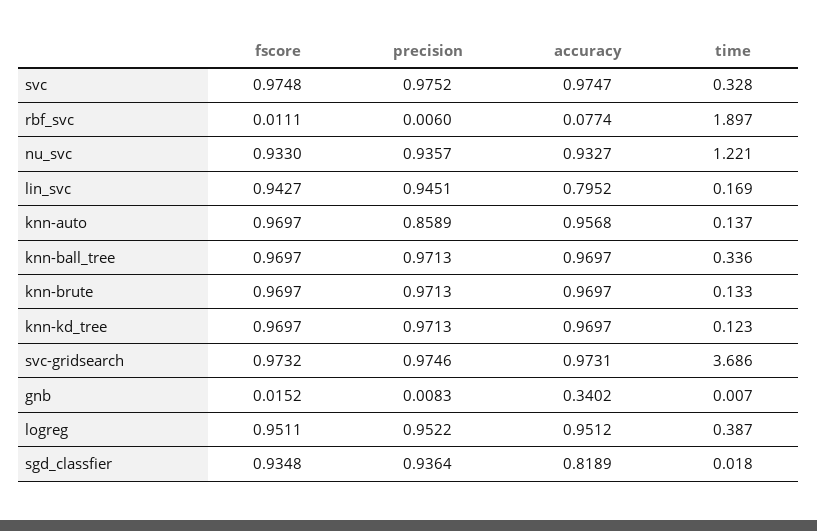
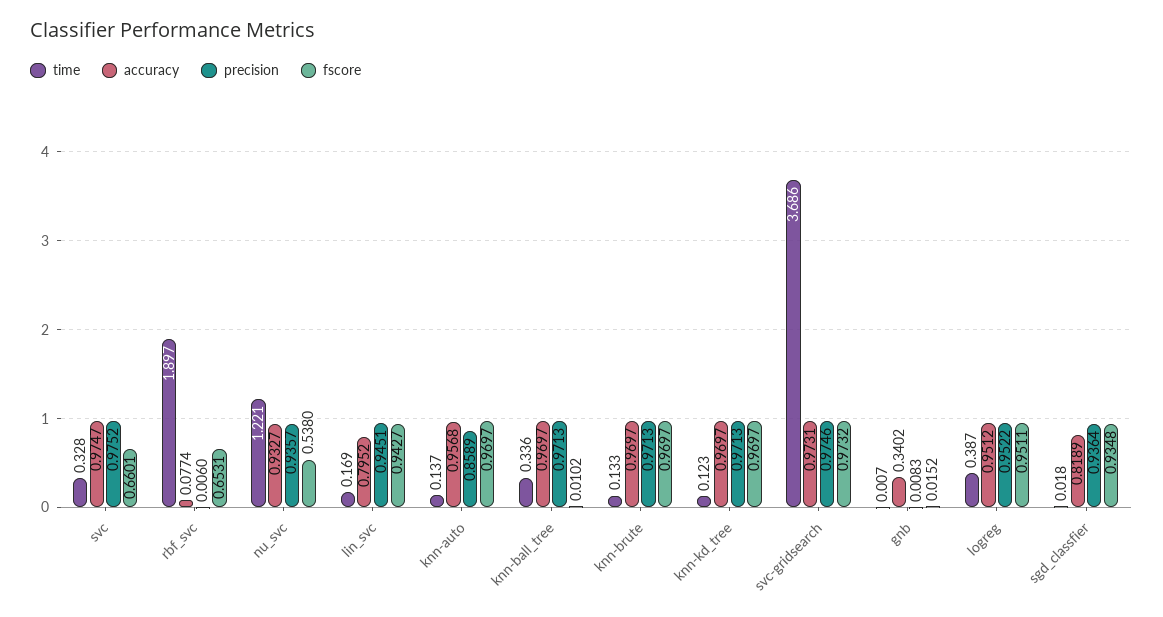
  {
    "fscore": {
-     "svc": 0.9748,
+     "svc": 0.6601,
-     "rbf_svc": 0.0111,
+     "rbf_svc": 0.6531,
-     "nu_svc": 0.933,
+     "nu_svc": 0.538,
      "lin_svc": 0.9427,
      "knn-auto": 0.9697,
-     "knn-ball_tree": 0.9697,
+     "knn-ball_tree": 0.0102,
      "knn-brute": 0.9697,
      "knn-kd_tree": 0.9697,
      "svc-gridsearch": 0.9732,
      "gnb": 0.0152,
      "logreg": 0.9511,
      "sgd_classfier": 0.9348
    },
    "precision": {
      "svc": 0.9752,
      "rbf_svc": 0.006,
      "nu_svc": 0.9357,
      "lin_svc": 0.9451,
      "knn-auto": 0.8589,
      "knn-ball_tree": 0.9713,
      "knn-brute": 0.9713,
      "knn-kd_tree": 0.9713,
      "svc-gridsearch": 0.9746,
      "gnb": 0.0083,
      "logreg": 0.9522,
      "sgd_classfier": 0.9364
    },
    "accuracy": {
      "svc": 0.9747,
      "rbf_svc": 0.0774,
      "nu_svc": 0.9327,
      "lin_svc": 0.7952,
      "knn-auto": 0.9568,
      "knn-ball_tree": 0.9697,
      "knn-brute": 0.9697,
      "knn-kd_tree": 0.9697,
      "svc-gridsearch": 0.9731,
      "gnb": 0.3402,
      "logreg": 0.9512,
      "sgd_classfier": 0.8189
    },
    "time": {
      "svc": 0.328,
      "rbf_svc": 1.897,
      "nu_svc": 1.221,
      "lin_svc": 0.169,
      "knn-auto": 0.137,
      "knn-ball_tree": 0.336,
      "knn-brute": 0.133,
      "knn-kd_tree": 0.123,
      "svc-gridsearch": 3.686,
      "gnb": 0.007,
      "logreg": 0.387,
      "sgd_classfier": 0.018
    }
  }

